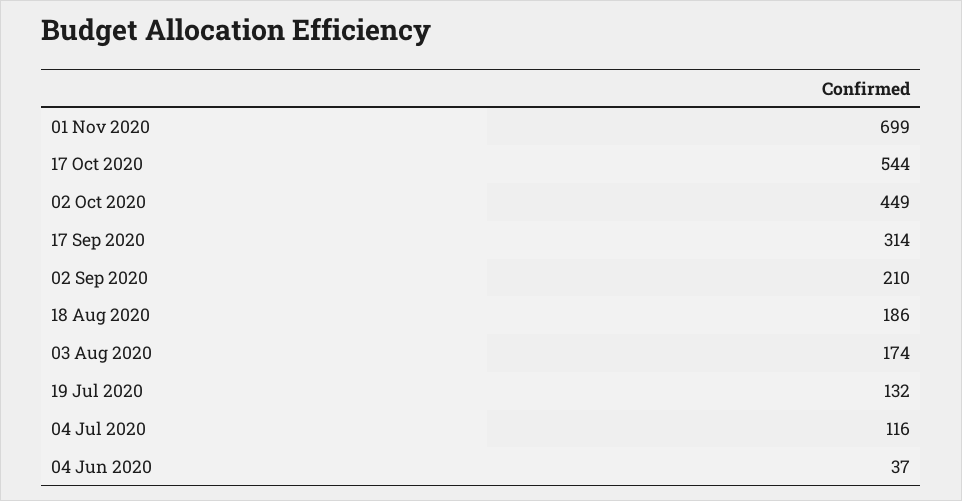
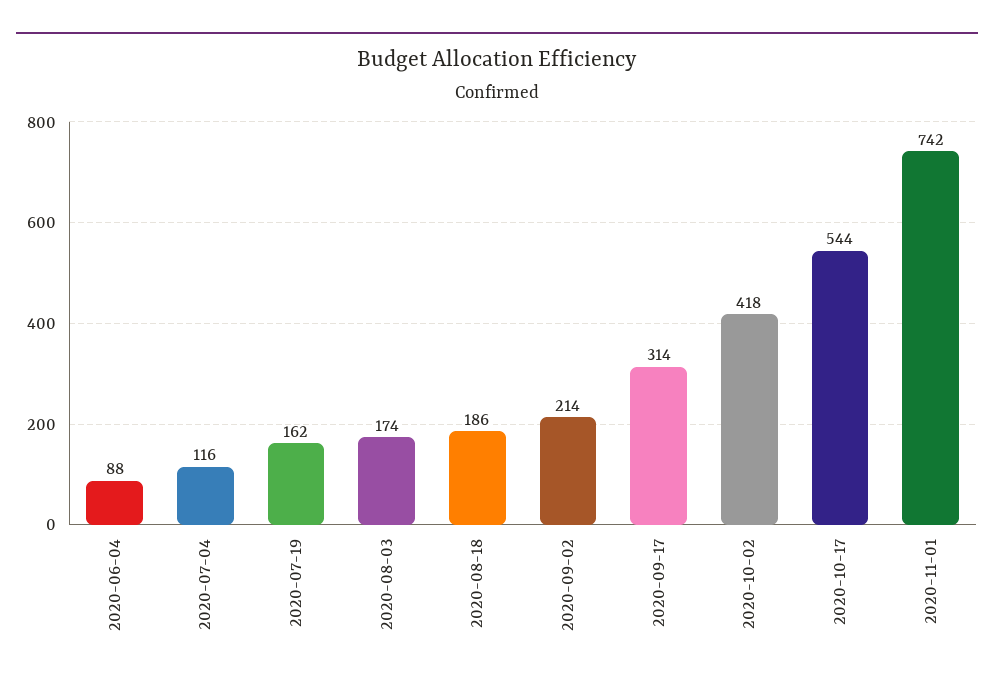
  {
-   "01 Nov 2020": 699,
+   "01 Nov 2020": 742,
    "17 Oct 2020": 544,
-   "02 Oct 2020": 449,
+   "02 Oct 2020": 418,
    "17 Sep 2020": 314,
-   "02 Sep 2020": 210,
+   "02 Sep 2020": 214,
    "18 Aug 2020": 186,
    "03 Aug 2020": 174,
-   "19 Jul 2020": 132,
+   "19 Jul 2020": 162,
    "04 Jul 2020": 116,
-   "04 Jun 2020": 37
+   "04 Jun 2020": 88
  }

